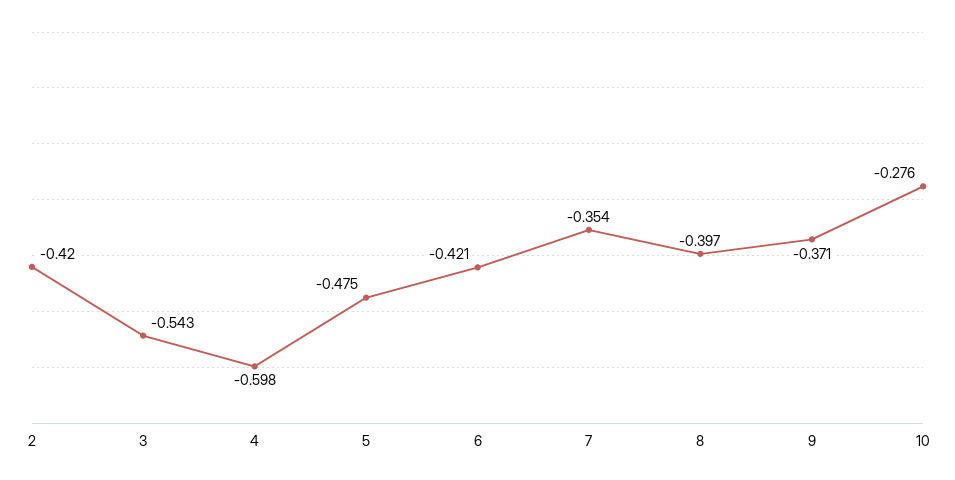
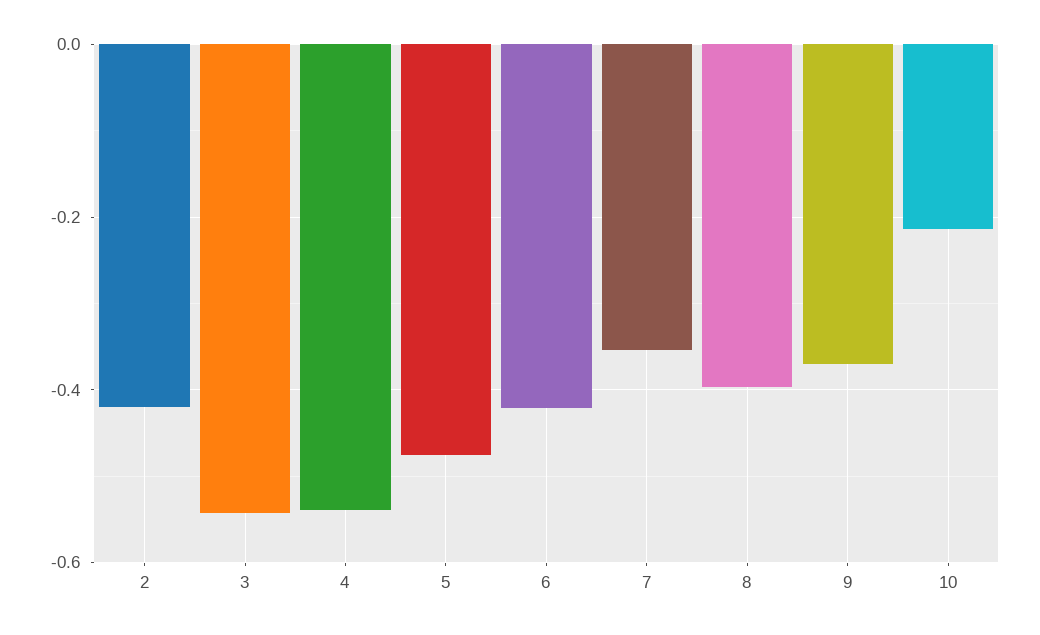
  {
    "2": -0.42,
    "3": -0.543,
-   "4": -0.598,
+   "4": -0.54,
    "5": -0.475,
    "6": -0.421,
    "7": -0.354,
    "8": -0.397,
    "9": -0.371,
-   "10": -0.276
+   "10": -0.22
  }

